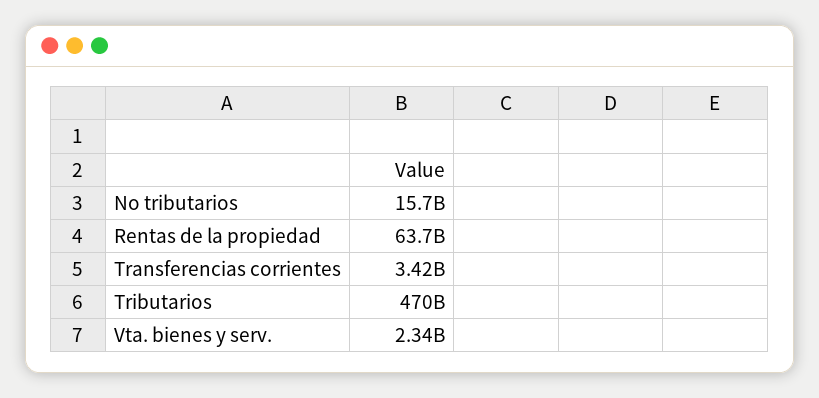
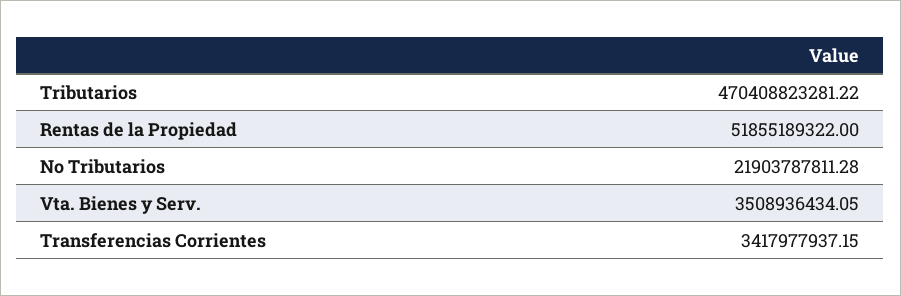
  {
-   "No tributarios": 15700000000,
+   "No tributarios": 21903787811.28,
-   "Rentas de la propiedad": 63700000000,
+   "Rentas de la propiedad": 51855189322,
    "Transferencias corrientes": 3417977937.15,
    "Tributarios": 470408823281.22,
-   "Vta. bienes y serv.": 2340000000
+   "Vta. bienes y serv.": 3508936434.05
  }

